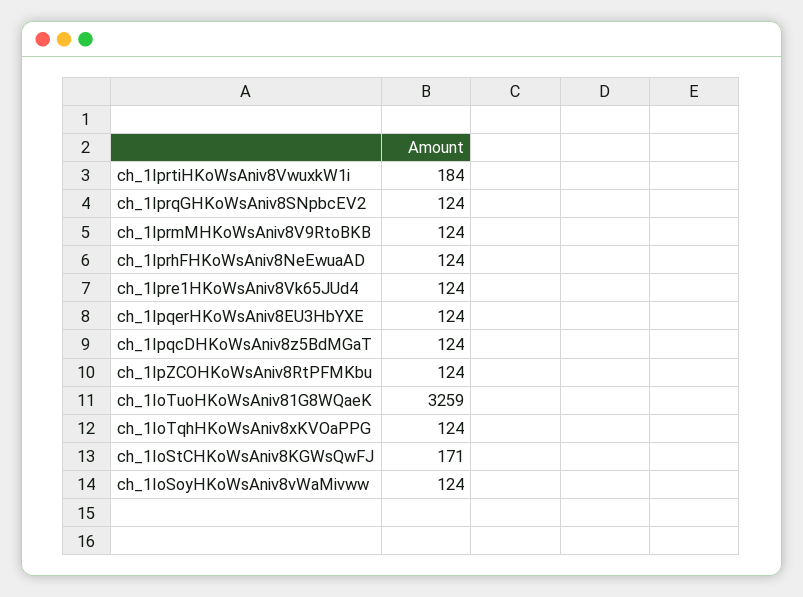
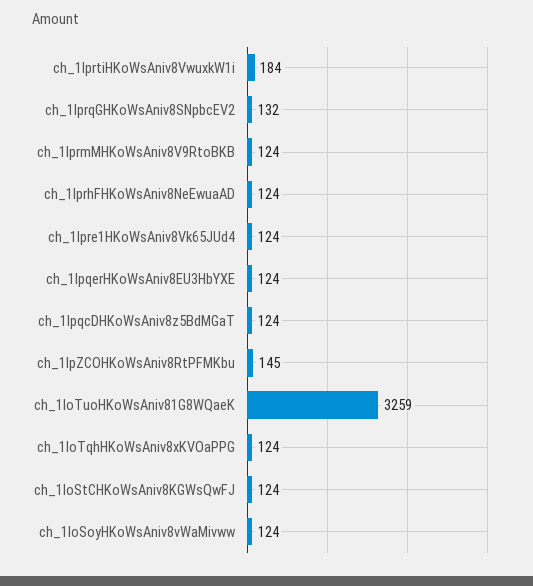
  {
    "ch_1IprtiHKoWsAniv8VwuxkW1i": 184,
-   "ch_1IprqGHKoWsAniv8SNpbcEV2": 124,
+   "ch_1IprqGHKoWsAniv8SNpbcEV2": 132,
    "ch_1IprmMHKoWsAniv8V9RtoBKB": 124,
    "ch_1IprhFHKoWsAniv8NeEwuaAD": 124,
    "ch_1Ipre1HKoWsAniv8Vk65JUd4": 124,
    "ch_1IpqerHKoWsAniv8EU3HbYXE": 124,
    "ch_1IpqcDHKoWsAniv8z5BdMGaT": 124,
-   "ch_1IpZCOHKoWsAniv8RtPFMKbu": 124,
+   "ch_1IpZCOHKoWsAniv8RtPFMKbu": 145,
    "ch_1IoTuoHKoWsAniv81G8WQaeK": 3259,
    "ch_1IoTqhHKoWsAniv8xKVOaPPG": 124,
-   "ch_1IoStCHKoWsAniv8KGWsQwFJ": 171,
+   "ch_1IoStCHKoWsAniv8KGWsQwFJ": 124,
    "ch_1IoSoyHKoWsAniv8vWaMivww": 124
  }

